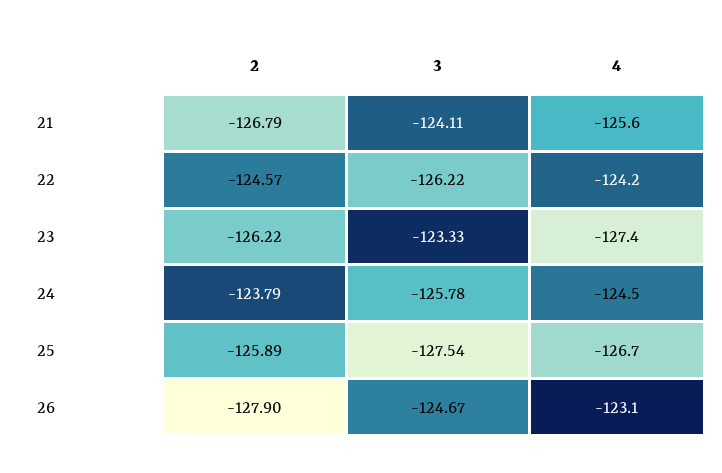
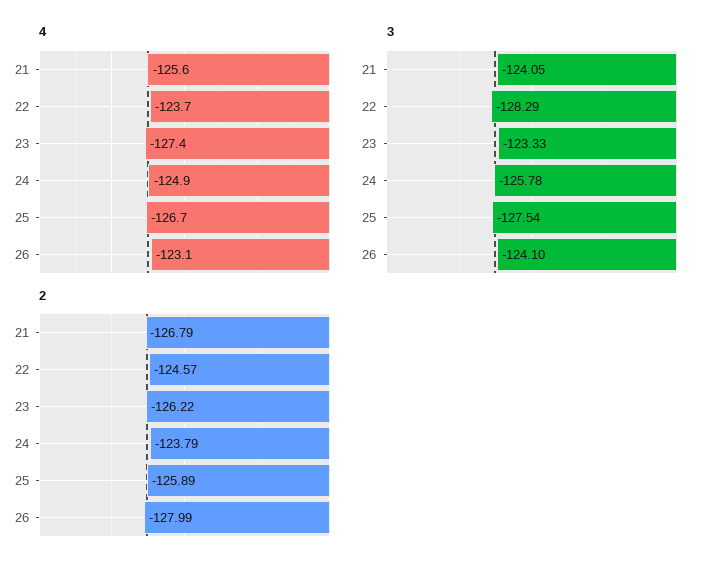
  {
    "2": {
      "21": -126.79,
      "22": -124.57,
      "23": -126.22,
      "24": -123.79,
      "25": -125.89,
-     "26": -127.9
+     "26": -127.99
    },
    "3": {
-     "21": -124.11,
+     "21": -124.05,
-     "22": -126.22,
+     "22": -128.29,
      "23": -123.33,
      "24": -125.78,
      "25": -127.54,
-     "26": -124.67
+     "26": -124.1
    },
    "4": {
      "21": -125.6,
-     "22": -124.2,
+     "22": -123.7,
      "23": -127.4,
-     "24": -124.5,
+     "24": -124.9,
      "25": -126.7,
      "26": -123.1
    }
  }

